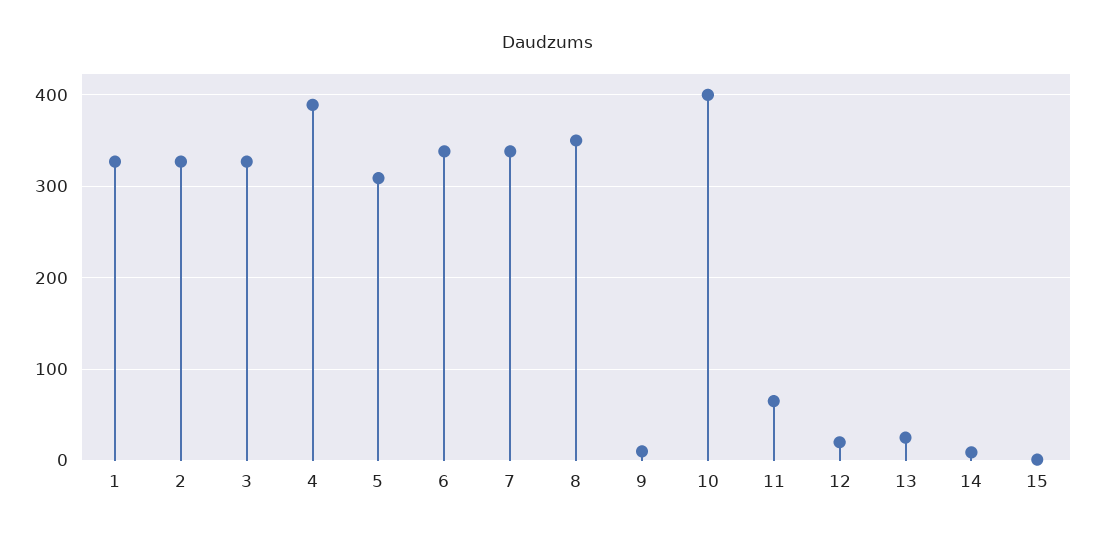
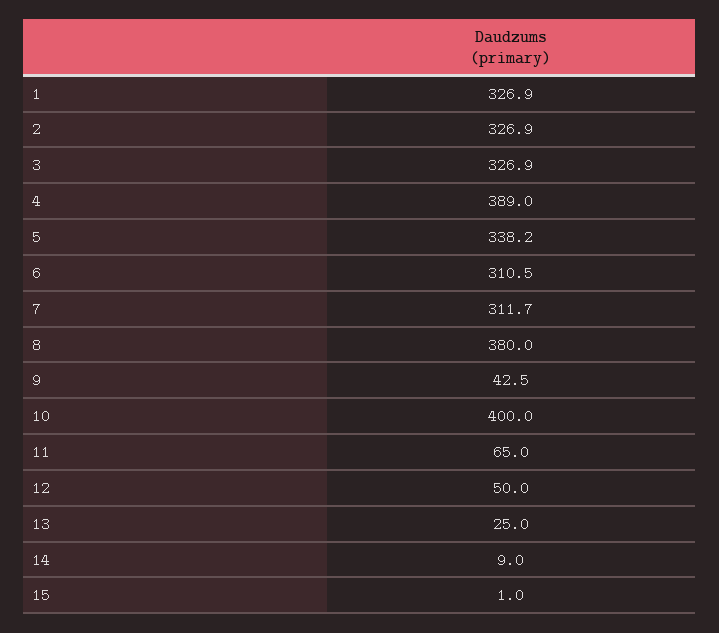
  {
    "1": 326.9,
    "2": 326.9,
    "3": 326.9,
    "4": 389,
-   "5": 310,
+   "5": 338.2,
-   "6": 340,
+   "6": 310.5,
-   "7": 340,
+   "7": 311.7,
-   "8": 350,
+   "8": 380,
-   "9": 10,
+   "9": 42.5,
    "10": 400,
    "11": 65,
-   "12": 20,
+   "12": 50,
    "13": 25,
    "14": 9,
    "15": 1
  }

